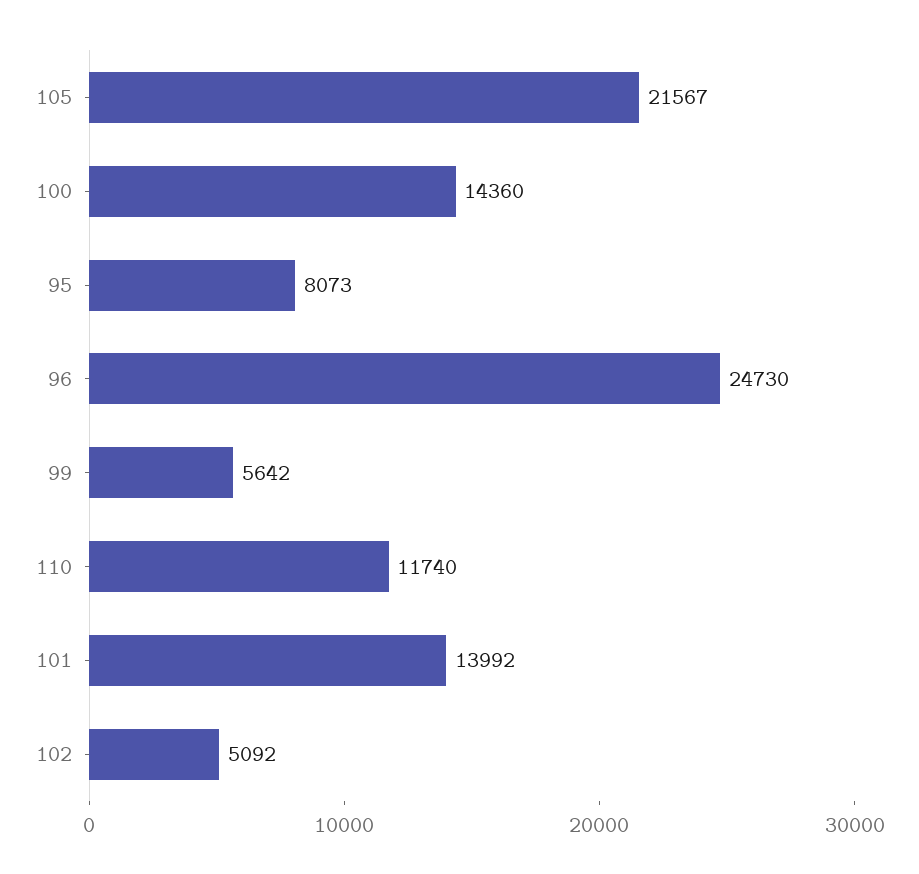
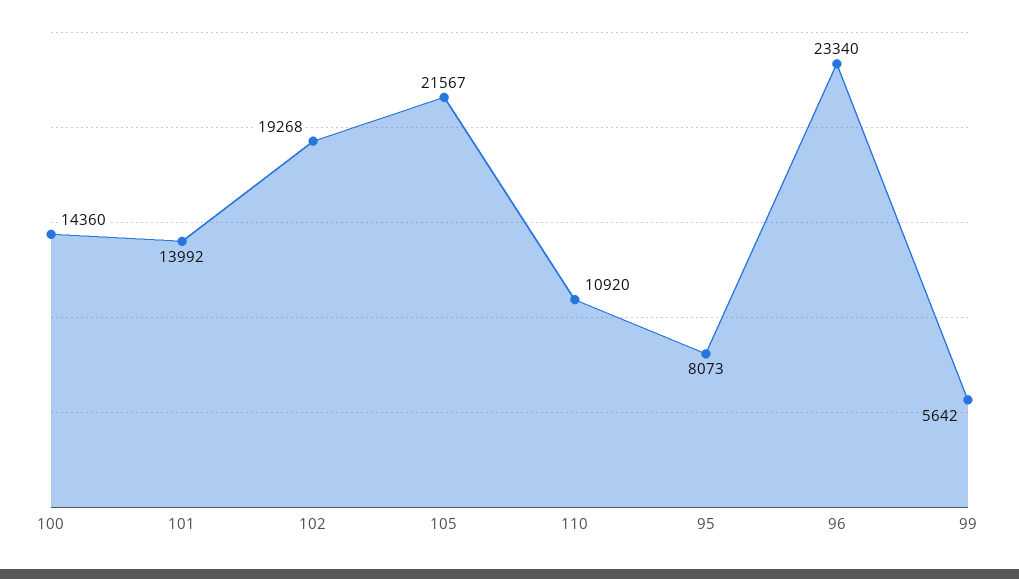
  {
    "105": 21567,
    "100": 14360,
    "95": 8073,
-   "96": 24730,
+   "96": 23340,
    "99": 5642,
-   "110": 11740,
+   "110": 10920,
    "101": 13992,
-   "102": 5092
+   "102": 19268
  }

